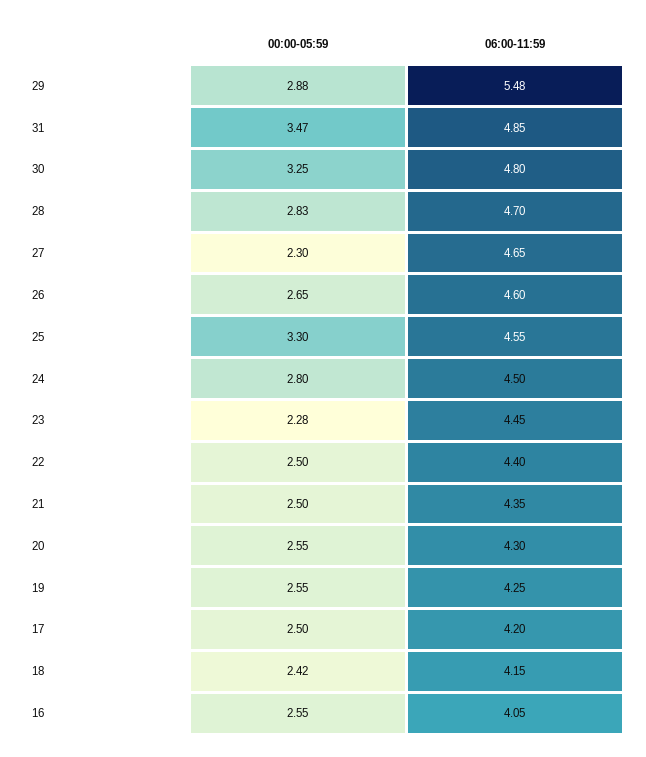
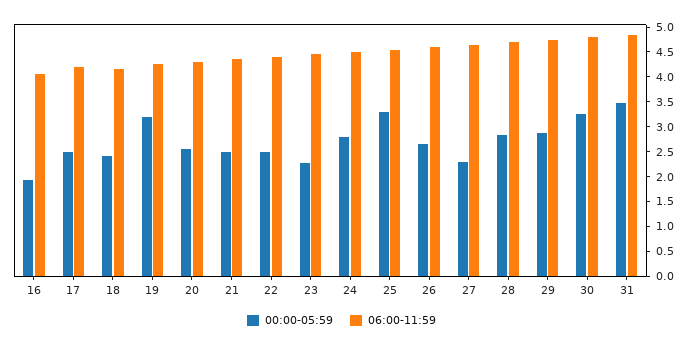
  {
    "00:00-05:59": {
      "29": 2.88,
      "31": 3.47,
      "30": 3.25,
      "28": 2.83,
      "27": 2.3,
      "26": 2.65,
      "25": 3.3,
      "24": 2.8,
      "23": 2.28,
      "22": 2.5,
      "21": 2.5,
      "20": 2.55,
-     "19": 2.55,
+     "19": 3.25,
      "17": 2.5,
      "18": 2.42,
-     "16": 2.55
+     "16": 2
    },
    "06:00-11:59": {
-     "29": 5.48,
+     "29": 4.75,
      "31": 4.85,
      "30": 4.8,
      "28": 4.7,
      "27": 4.65,
      "26": 4.6,
      "25": 4.55,
      "24": 4.5,
      "23": 4.45,
      "22": 4.4,
      "21": 4.35,
      "20": 4.3,
      "19": 4.25,
      "17": 4.2,
      "18": 4.15,
      "16": 4.05
    }
  }

